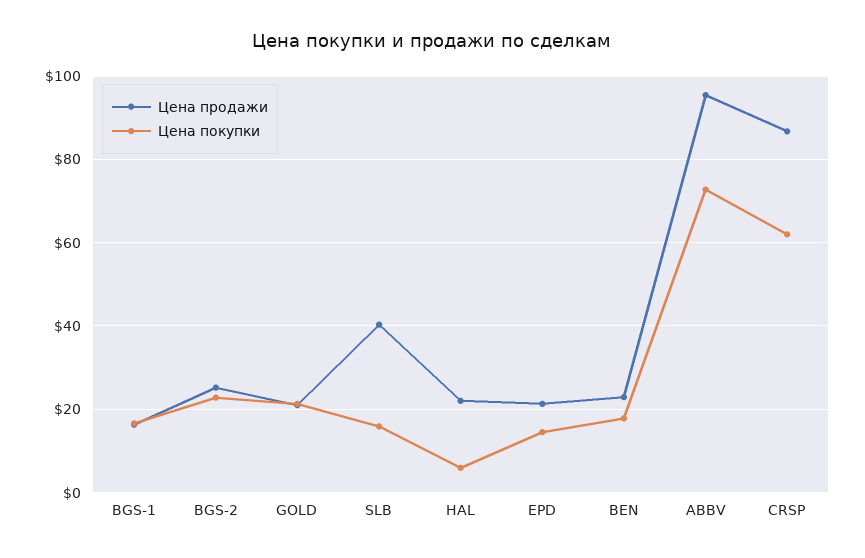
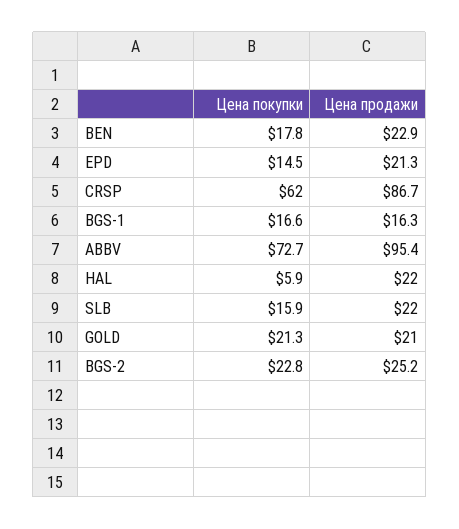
  {
    "Цена продажи": {
      "BGS-1": 16.3,
      "BGS-2": 25.2,
      "GOLD": 21,
-     "SLB": 40,
+     "SLB": 22,
      "HAL": 22,
      "EPD": 21.3,
      "BEN": 22.9,
      "ABBV": 95.4,
      "CRSP": 86.7
    },
    "Цена покупки": {
      "BGS-1": 16.6,
      "BGS-2": 22.8,
      "GOLD": 21.3,
      "SLB": 15.9,
      "HAL": 5.9,
      "EPD": 14.5,
      "BEN": 17.8,
      "ABBV": 72.7,
      "CRSP": 62
    }
  }

